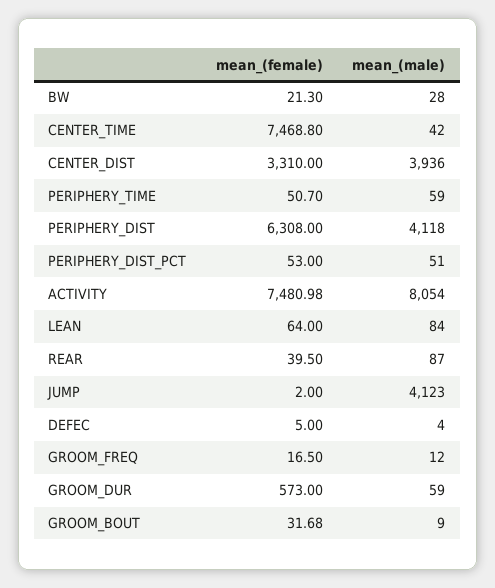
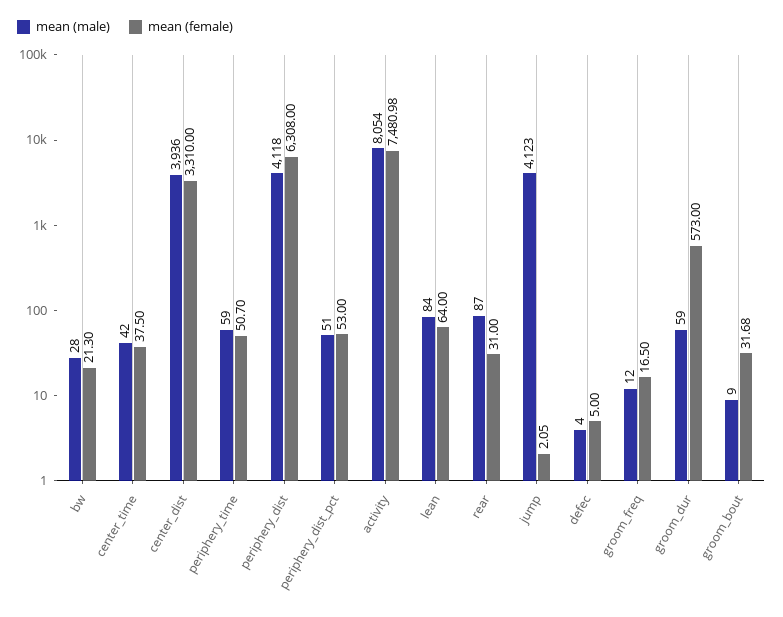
  {
    "mean_(female)": {
      "BW": 21.3,
-     "CENTER_TIME": 7468.8,
+     "CENTER_TIME": 37.5,
      "CENTER_DIST": 3310,
      "PERIPHERY_TIME": 50.7,
      "PERIPHERY_DIST": 6308,
      "PERIPHERY_DIST_PCT": 53,
      "ACTIVITY": 7480.98,
      "LEAN": 64,
-     "REAR": 39.5,
+     "REAR": 31,
-     "JUMP": 2,
+     "JUMP": 2.05,
      "DEFEC": 5,
      "GROOM_FREQ": 16.5,
      "GROOM_DUR": 573,
      "GROOM_BOUT": 31.68
    },
    "mean_(male)": {
      "BW": 28,
      "CENTER_TIME": 42,
      "CENTER_DIST": 3936,
      "PERIPHERY_TIME": 59,
      "PERIPHERY_DIST": 4118,
      "PERIPHERY_DIST_PCT": 51,
      "ACTIVITY": 8054,
      "LEAN": 84,
      "REAR": 87,
      "JUMP": 4123,
      "DEFEC": 4,
      "GROOM_FREQ": 12,
      "GROOM_DUR": 59,
      "GROOM_BOUT": 9
    }
  }

